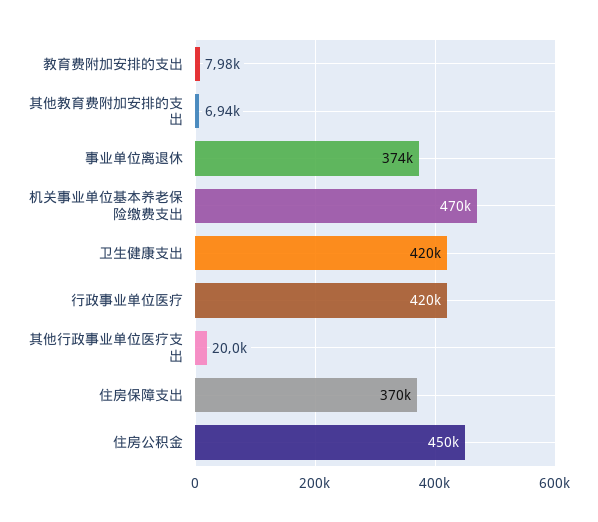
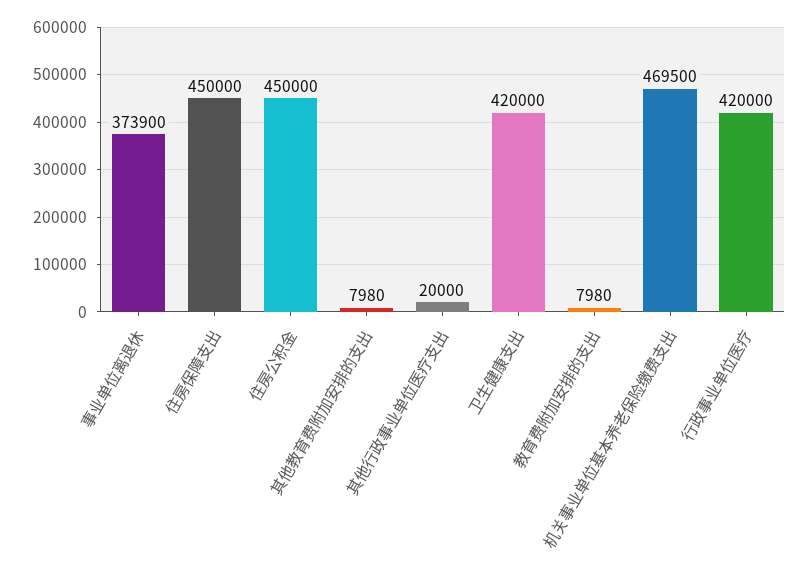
  {
    "教育费附加安排的支出": 7980,
-   "其他教育费附加安排的支出": 6940,
+   "其他教育费附加安排的支出": 7980,
    "事业单位离退休": 373900,
    "机关事业单位基本养老保险缴费支出": 469500,
    "卫生健康支出": 420000,
    "行政事业单位医疗": 420000,
    "其他行政事业单位医疗支出": 20000,
-   "住房保障支出": 370000,
+   "住房保障支出": 450000,
    "住房公积金": 450000
  }

